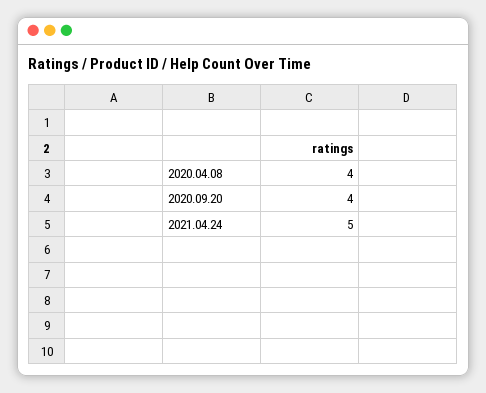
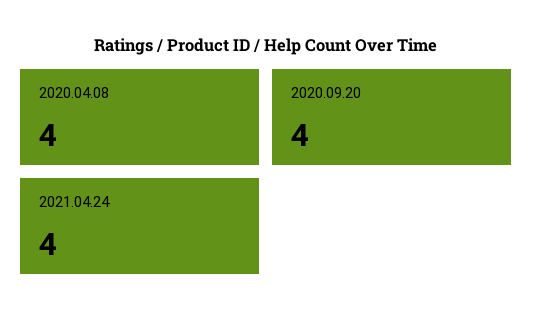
  {
    "2020.04.08": 4,
    "2020.09.20": 4,
-   "2021.04.24": 5
+   "2021.04.24": 4
  }

